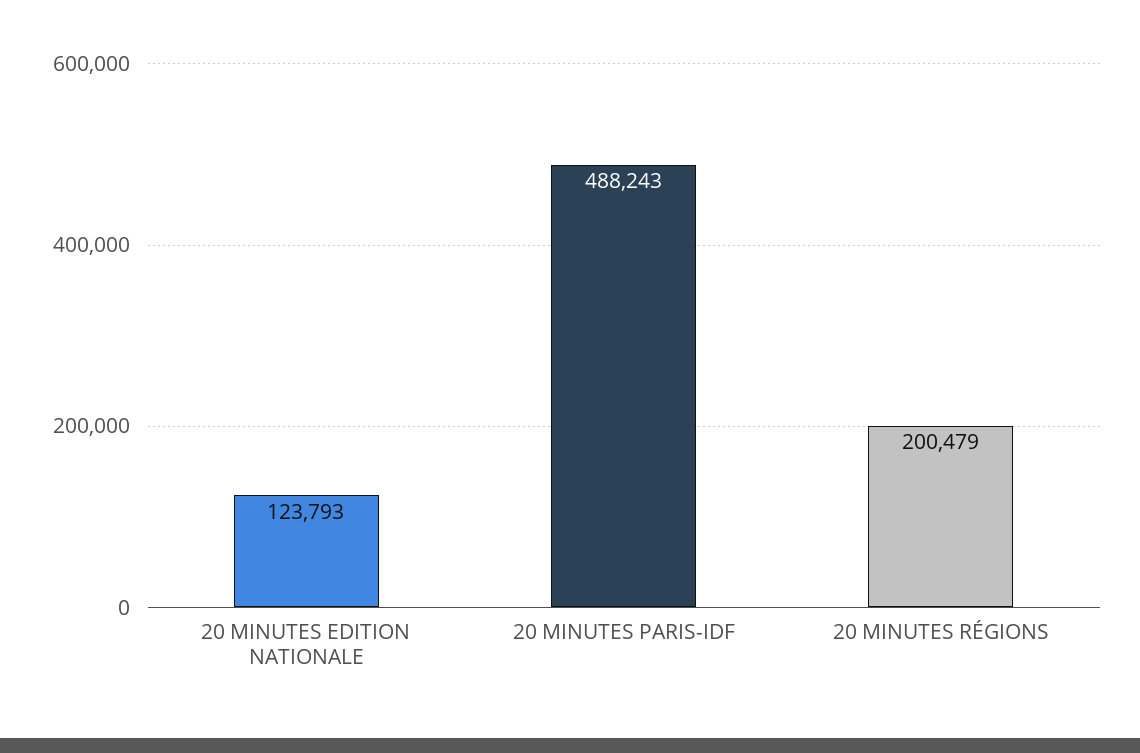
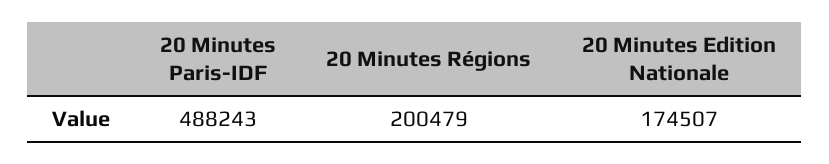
  {
-   "20 MINUTES EDITION NATIONALE": 123793,
+   "20 MINUTES EDITION NATIONALE": 174507,
    "20 MINUTES PARIS-IDF": 488243,
    "20 MINUTES RÉGIONS": 200479
  }

